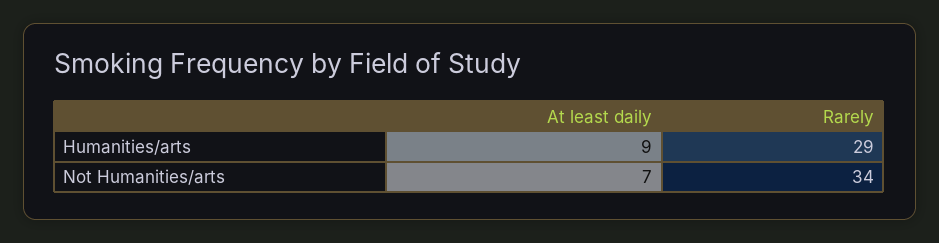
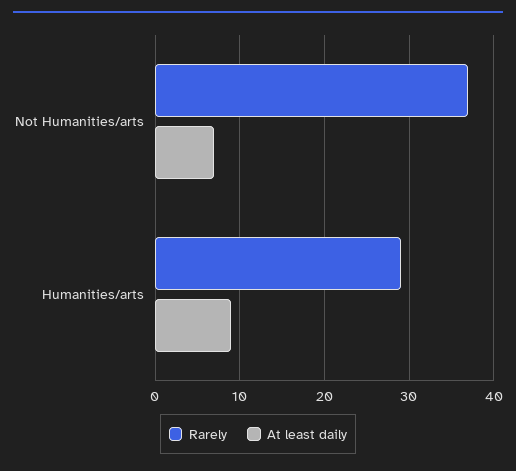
  {
    "At least daily": {
      "Humanities/arts": 9,
      "Not Humanities/arts": 7
    },
    "Rarely": {
      "Humanities/arts": 29,
-     "Not Humanities/arts": 34
+     "Not Humanities/arts": 37
    }
  }

